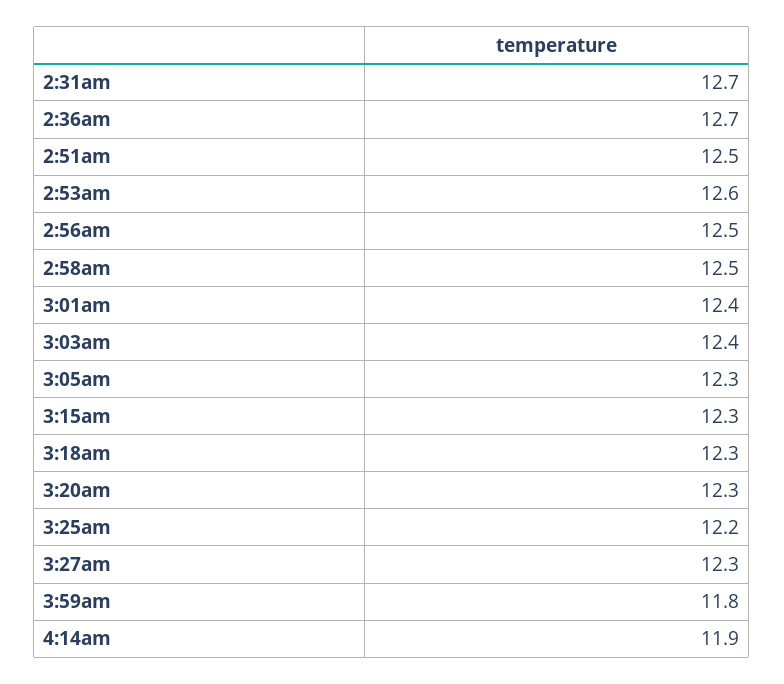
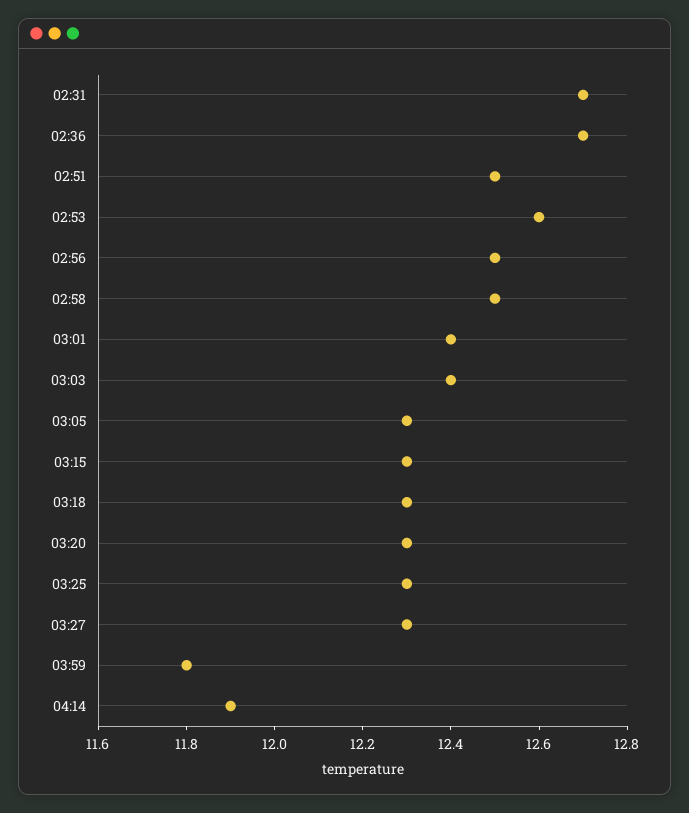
  {
    "2:31am": 12.7,
    "2:36am": 12.7,
    "2:51am": 12.5,
    "2:53am": 12.6,
    "2:56am": 12.5,
    "2:58am": 12.5,
    "3:01am": 12.4,
    "3:03am": 12.4,
    "3:05am": 12.3,
    "3:15am": 12.3,
    "3:18am": 12.3,
    "3:20am": 12.3,
-   "3:25am": 12.2,
+   "3:25am": 12.3,
    "3:27am": 12.3,
    "3:59am": 11.8,
    "4:14am": 11.9
  }

